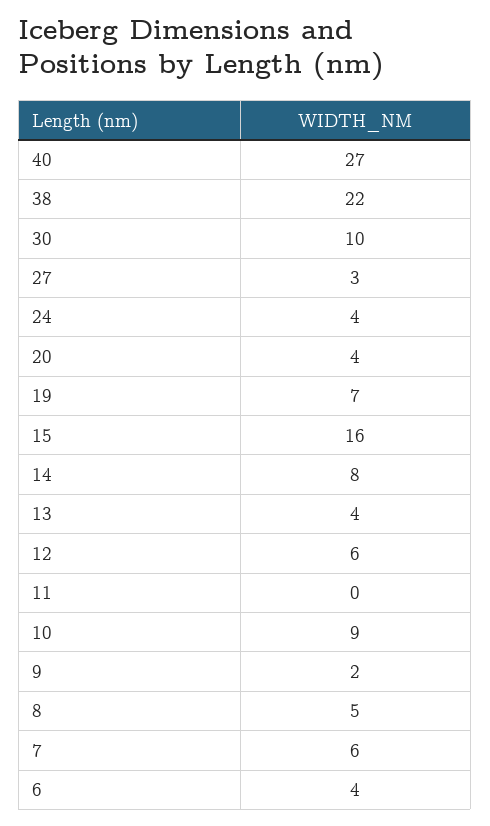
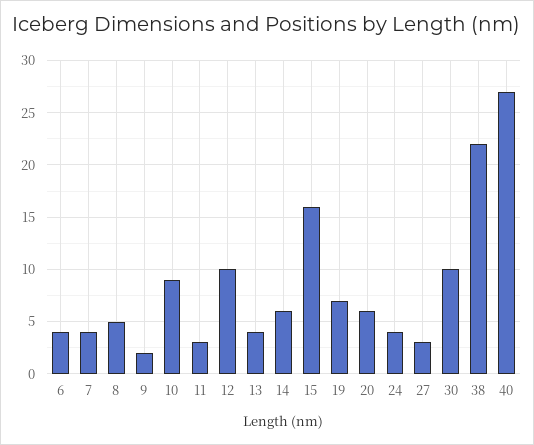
  {
    "40": 27,
    "38": 22,
    "30": 10,
    "27": 3,
    "24": 4,
-   "20": 4,
+   "20": 6,
    "19": 7,
    "15": 16,
-   "14": 8,
+   "14": 6,
    "13": 4,
-   "12": 6,
+   "12": 10,
-   "11": 0,
+   "11": 3,
    "10": 9,
    "9": 2,
    "8": 5,
-   "7": 6,
+   "7": 4,
    "6": 4
  }

